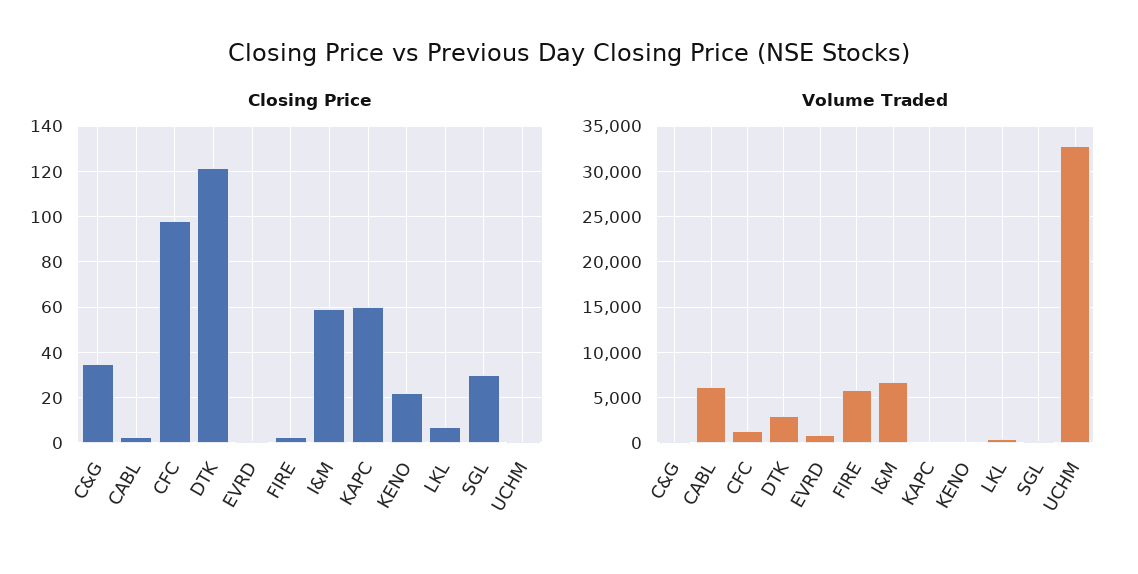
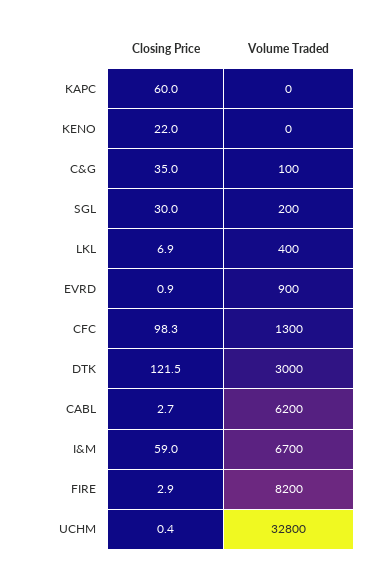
  {
    "Closing Price": {
      "C&G": 35,
      "CABL": 2.7,
      "CFC": 98.3,
      "DTK": 121.5,
      "EVRD": 0.9,
      "FIRE": 2.9,
      "I&M": 59,
      "KAPC": 60,
      "KENO": 22,
      "LKL": 6.9,
      "SGL": 30,
      "UCHM": 0.4
    },
    "Volume Traded": {
      "C&G": 100,
      "CABL": 6200,
      "CFC": 1300,
      "DTK": 3000,
      "EVRD": 900,
-     "FIRE": 6000,
+     "FIRE": 8200,
      "I&M": 6700,
      "KAPC": 0,
      "KENO": 0,
      "LKL": 400,
      "SGL": 200,
      "UCHM": 32800
    }
  }

